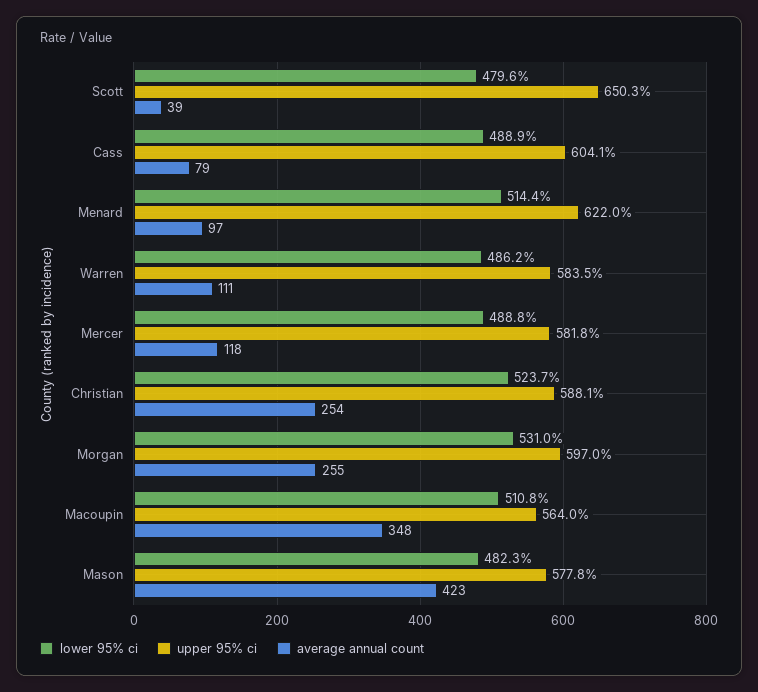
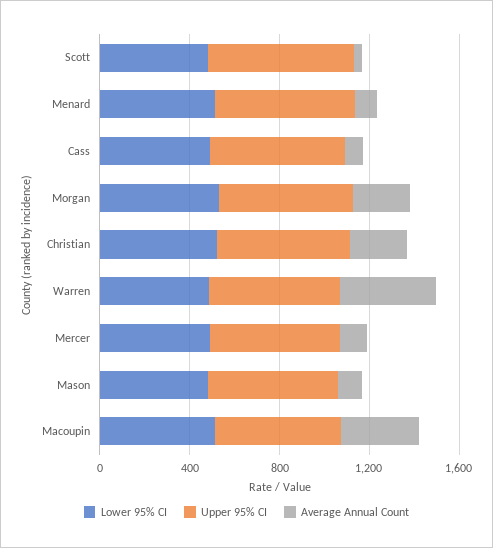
  {
    "lower 95% ci": {
      "Scott": 479.6,
      "Cass": 488.9,
      "Menard": 514.4,
      "Warren": 486.2,
      "Mercer": 488.8,
      "Christian": 523.7,
      "Morgan": 531,
      "Macoupin": 510.8,
      "Mason": 482.3
    },
    "upper 95% ci": {
      "Scott": 650.3,
      "Cass": 604.1,
      "Menard": 622,
      "Warren": 583.5,
      "Mercer": 581.8,
      "Christian": 588.1,
      "Morgan": 597,
      "Macoupin": 564,
      "Mason": 577.8
    },
    "average annual count": {
      "Scott": 39,
      "Cass": 79,
      "Menard": 97,
-     "Warren": 111,
+     "Warren": 400,
      "Mercer": 118,
      "Christian": 254,
      "Morgan": 255,
      "Macoupin": 348,
-     "Mason": 423
+     "Mason": 100
    }
  }

